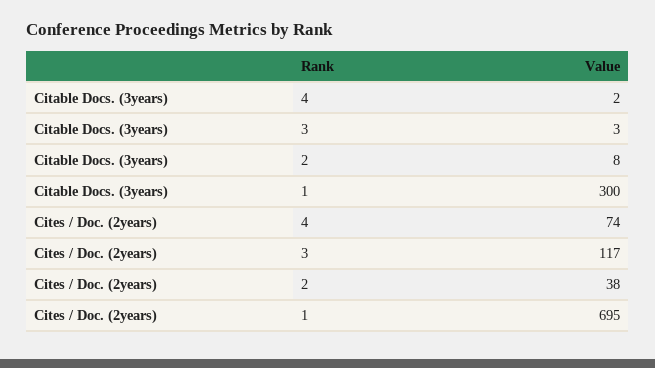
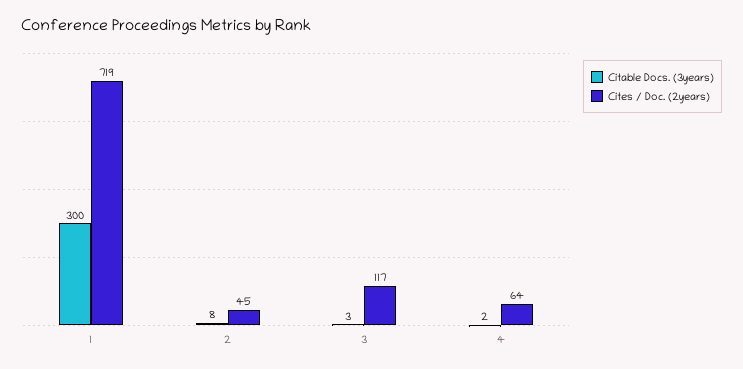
  {
    "Citable Docs. (3years)": {
      "4": 2,
      "3": 3,
      "2": 8,
      "1": 300
    },
    "Cites / Doc. (2years)": {
-     "4": 74,
+     "4": 64,
      "3": 117,
-     "2": 38,
+     "2": 45,
-     "1": 695
+     "1": 719
    }
  }

